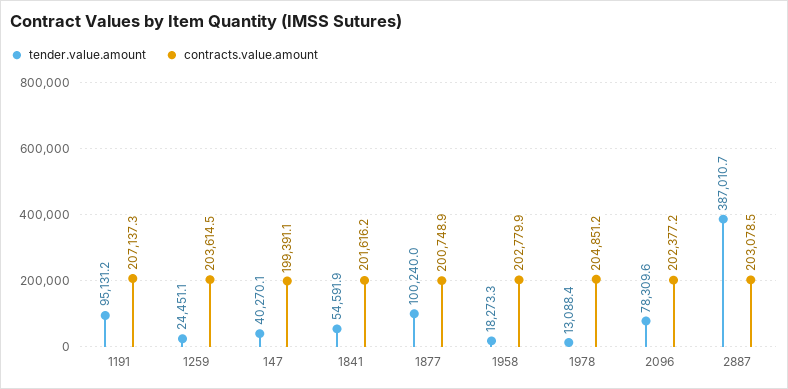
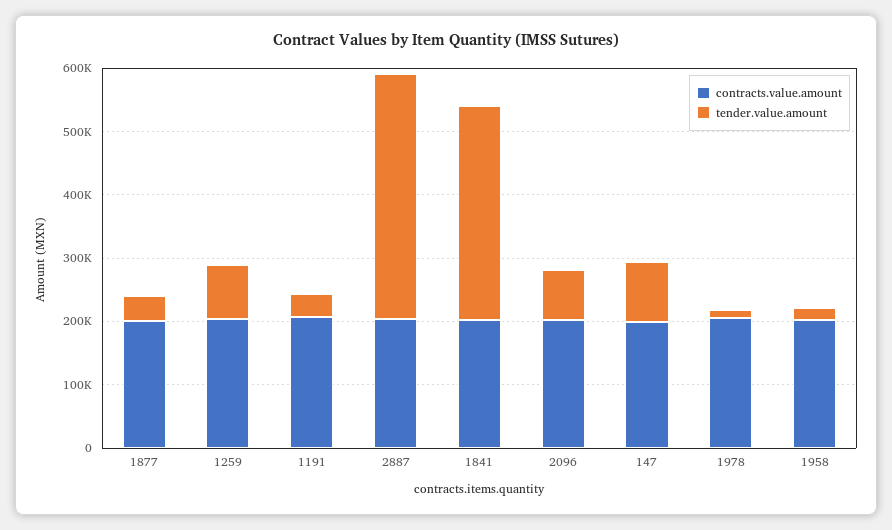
  {
    "tender.value.amount": {
-     "1191": 95131.2,
+     "1191": 40000,
-     "1259": 24451.1,
+     "1259": 80000,
-     "147": 40270.1,
+     "147": 100000,
-     "1841": 54591.9,
+     "1841": 340000,
-     "1877": 100240,
+     "1877": 40000,
      "1958": 18273.3,
      "1978": 13088.4,
      "2096": 78309.6,
      "2887": 387010.7
    },
    "contracts.value.amount": {
      "1191": 207137.3,
      "1259": 203614.5,
      "147": 199391.1,
      "1841": 201616.2,
      "1877": 200748.9,
      "1958": 202779.9,
      "1978": 204851.2,
      "2096": 202377.2,
      "2887": 203078.5
    }
  }

